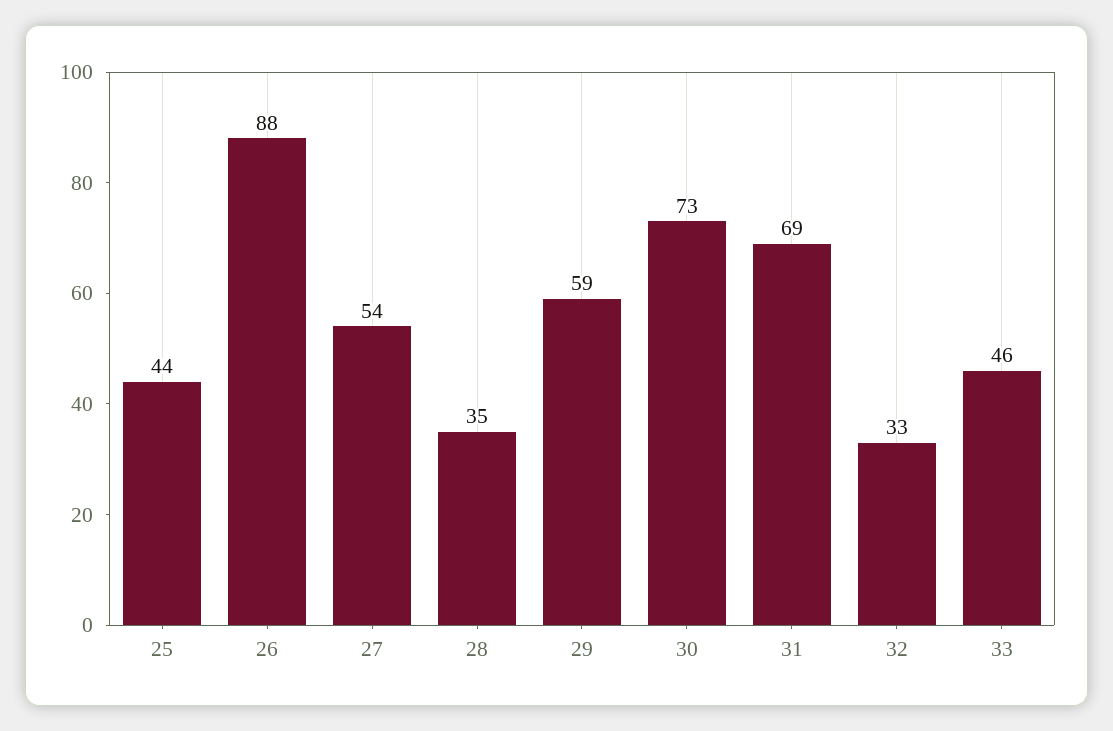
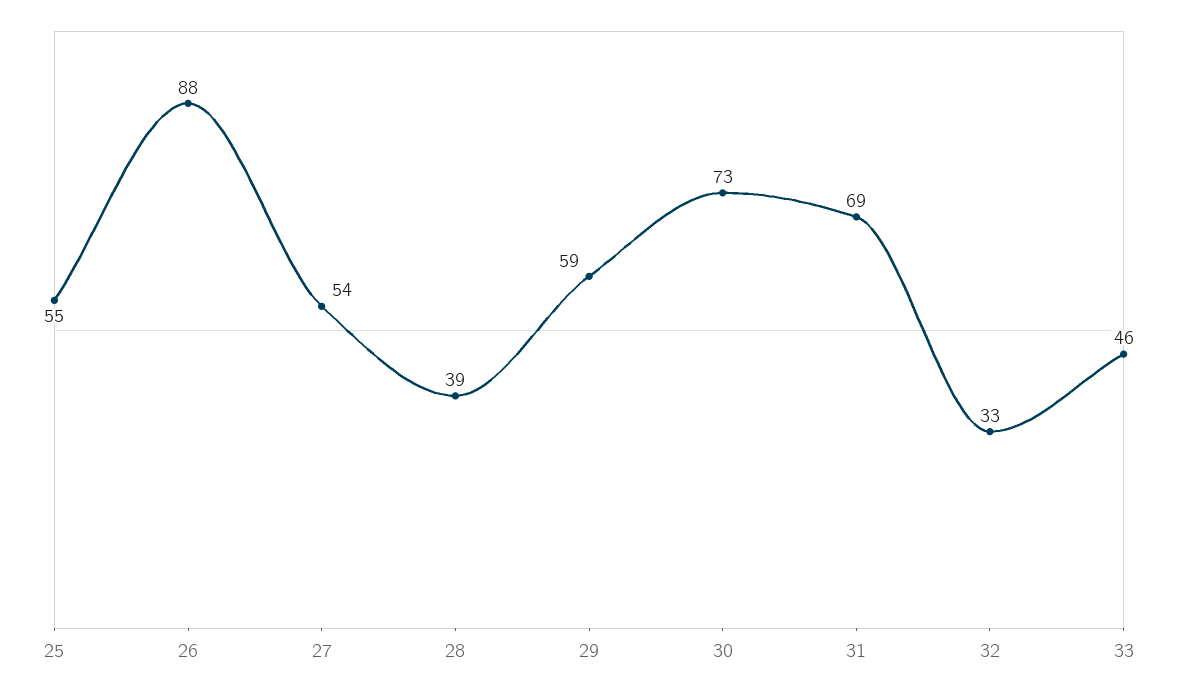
  {
-   "25": 44,
+   "25": 55,
    "26": 88,
    "27": 54,
-   "28": 35,
+   "28": 39,
    "29": 59,
    "30": 73,
    "31": 69,
    "32": 33,
    "33": 46
  }

